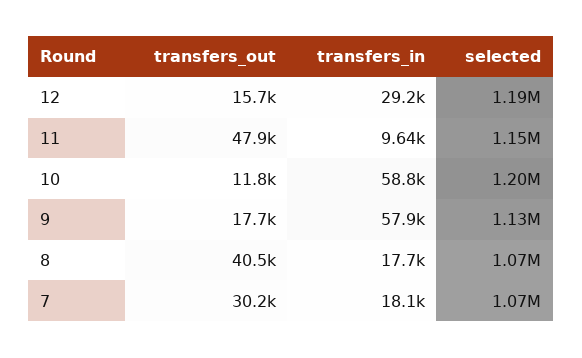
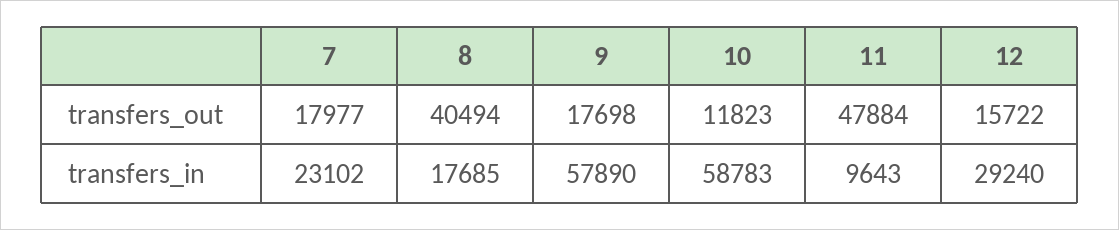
  {
    "transfers_out": {
      "12": 15722,
      "11": 47884,
      "10": 11823,
      "9": 17698,
      "8": 40494,
-     "7": 30200
+     "7": 17977
    },
    "transfers_in": {
      "12": 29240,
      "11": 9643,
      "10": 58783,
      "9": 57890,
      "8": 17685,
-     "7": 18100
+     "7": 23102
-   },
+   }
-   "selected": {
-     "12": 1190000,
-     "11": 1150000,
-     "10": 1200000,
-     "9": 1130000,
-     "8": 1070000,
-     "7": 1070000
-   }
  }

